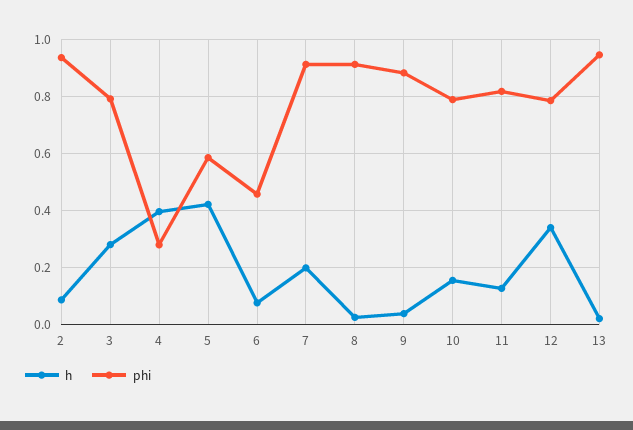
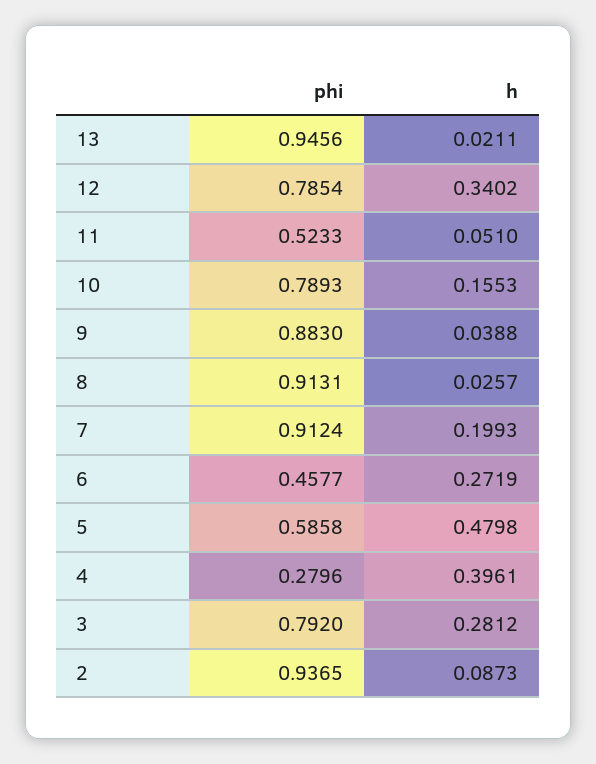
  {
    "h": {
      "2": 0.0873,
      "3": 0.2812,
      "4": 0.3961,
-     "5": 0.425,
+     "5": 0.4798,
-     "6": 0.075,
+     "6": 0.2719,
      "7": 0.1993,
      "8": 0.0257,
      "9": 0.0388,
      "10": 0.1553,
-     "11": 0.125,
+     "11": 0.051,
      "12": 0.3402,
      "13": 0.0211
    },
    "phi": {
      "2": 0.9365,
      "3": 0.792,
      "4": 0.2796,
      "5": 0.5858,
      "6": 0.4577,
      "7": 0.9124,
      "8": 0.9131,
      "9": 0.883,
      "10": 0.7893,
-     "11": 0.825,
+     "11": 0.5233,
      "12": 0.7854,
      "13": 0.9456
    }
  }

